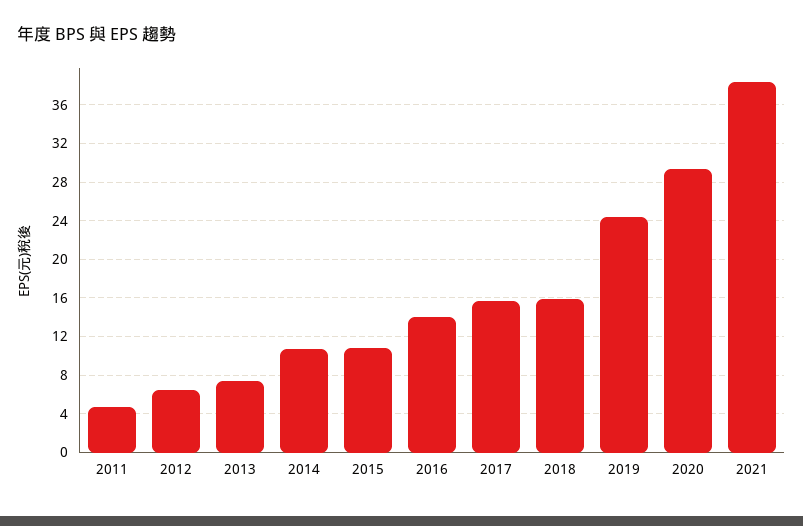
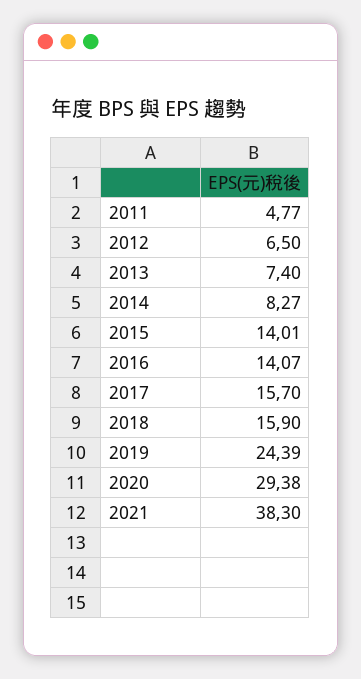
  {
    "2011": 4.77,
    "2012": 6.5,
    "2013": 7.4,
-   "2014": 11,
+   "2014": 8.27,
-   "2015": 11,
+   "2015": 14.01,
    "2016": 14.07,
    "2017": 15.7,
    "2018": 15.9,
    "2019": 24.39,
    "2020": 29.38,
    "2021": 38.3
  }

